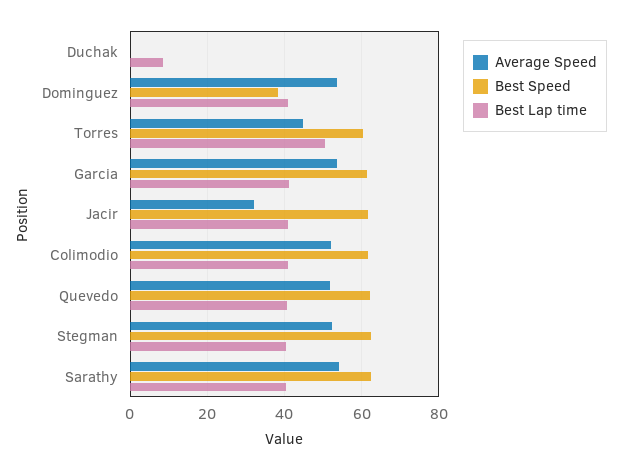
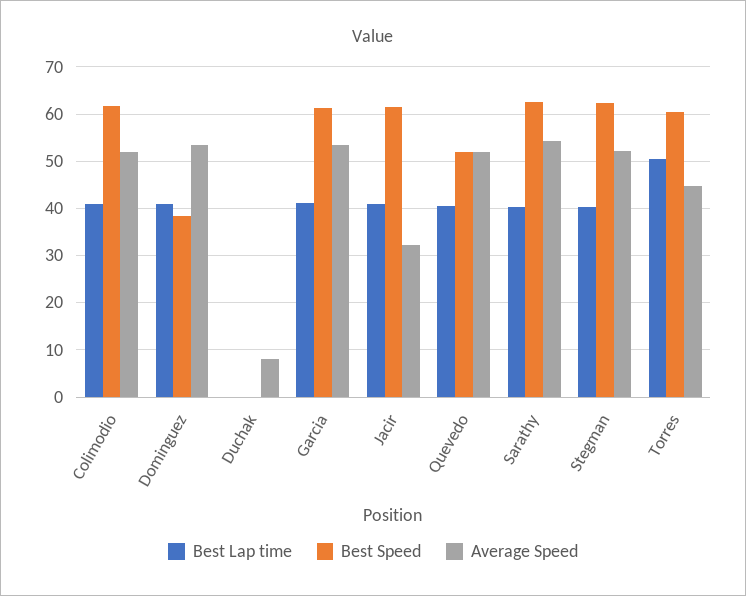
  {
    "Average Speed": {
-     "Duchak": 0,
+     "Duchak": 8,
      "Dominguez": 54,
      "Torres": 44,
      "Garcia": 54,
      "Jacir": 32,
      "Colimodio": 52,
      "Quevedo": 52,
      "Stegman": 52,
      "Sarathy": 54
    },
    "Best Speed": {
      "Duchak": 0,
      "Dominguez": 38,
      "Torres": 60,
      "Garcia": 62,
      "Jacir": 62,
      "Colimodio": 62,
-     "Quevedo": 62,
+     "Quevedo": 52,
      "Stegman": 62,
      "Sarathy": 62
    },
    "Best Lap time": {
-     "Duchak": 8,
+     "Duchak": 0,
      "Dominguez": 40,
      "Torres": 50,
      "Garcia": 42,
      "Jacir": 40,
      "Colimodio": 40,
      "Quevedo": 40,
      "Stegman": 40,
      "Sarathy": 40
    }
  }

